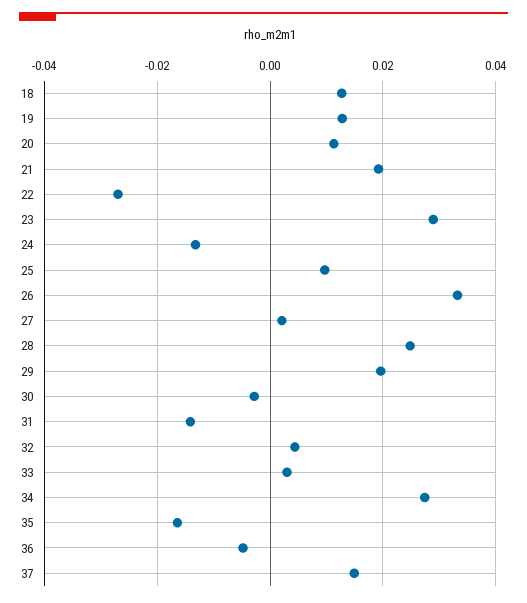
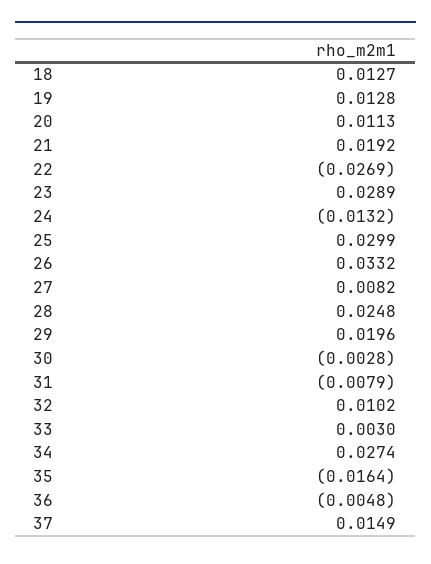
  {
    "18": 0.0127,
    "19": 0.0128,
    "20": 0.0113,
    "21": 0.0192,
    "22": -0.0269,
    "23": 0.0289,
    "24": -0.0132,
-   "25": 0.01,
+   "25": 0.0299,
    "26": 0.0332,
-   "27": 0.002,
+   "27": 0.0082,
    "28": 0.0248,
    "29": 0.0196,
    "30": -0.0028,
-   "31": -0.014,
+   "31": -0.0079,
-   "32": 0.004,
+   "32": 0.0102,
    "33": 0.003,
    "34": 0.0274,
    "35": -0.0164,
    "36": -0.0048,
    "37": 0.0149
  }

